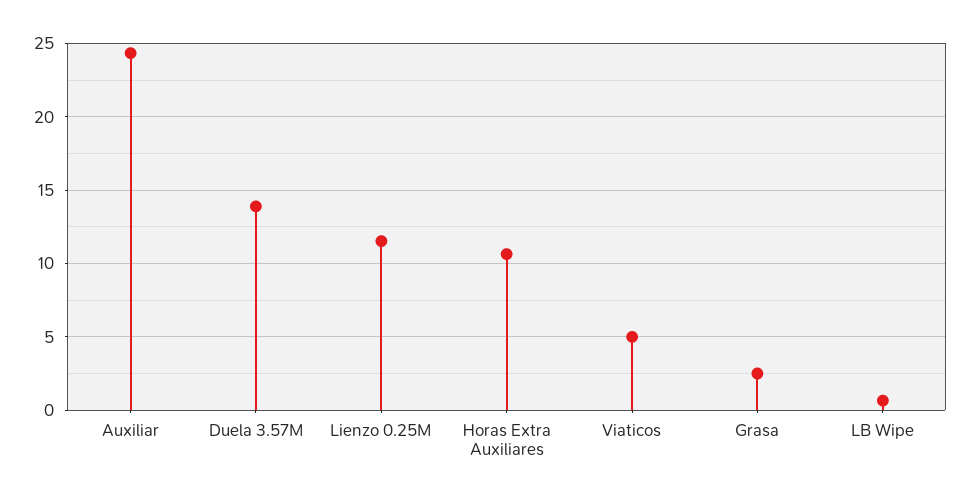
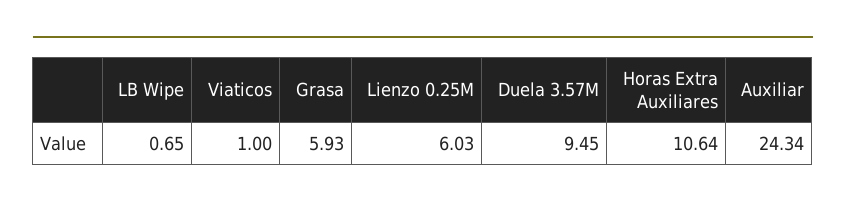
  {
    "Auxiliar": 24.34,
-   "Duela 3.57M": 14,
+   "Duela 3.57M": 9.45,
-   "Lienzo 0.25M": 11.5,
+   "Lienzo 0.25M": 6.03,
    "Horas Extra Auxiliares": 10.64,
-   "Viaticos": 5,
+   "Viaticos": 1,
-   "Grasa": 2.5,
+   "Grasa": 5.93,
    "LB Wipe": 0.65
  }

